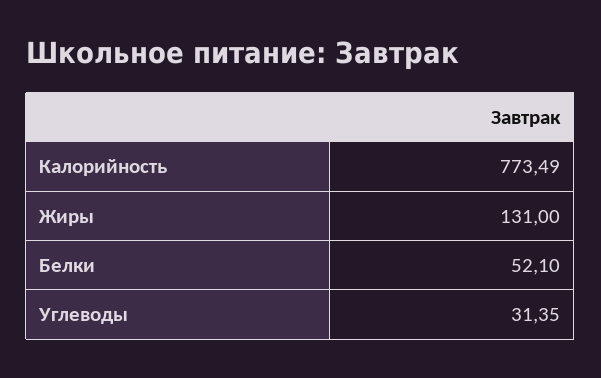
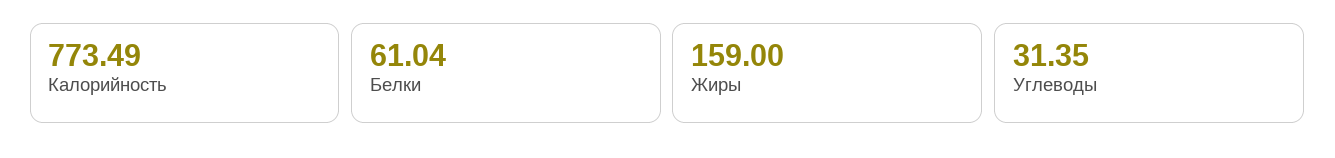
  {
    "Калорийность": 773.49,
-   "Жиры": 131,
+   "Жиры": 159,
-   "Белки": 52.1,
+   "Белки": 61.04,
    "Углеводы": 31.35
  }

